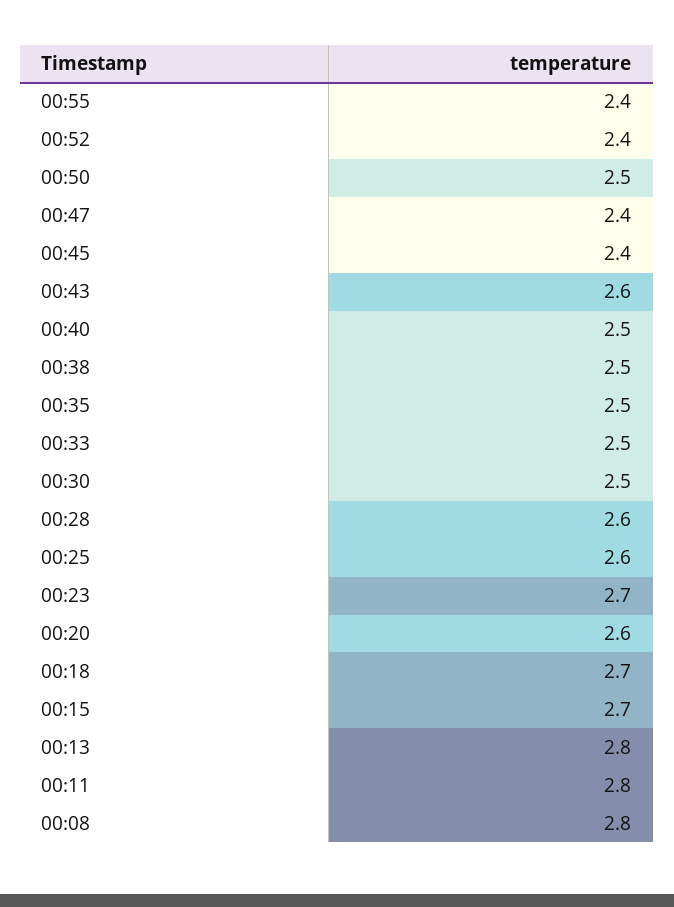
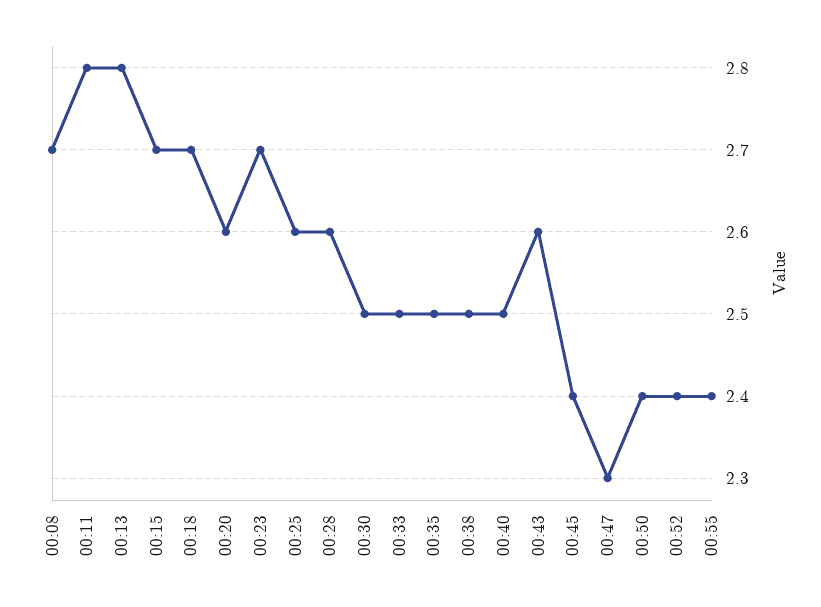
  {
    "00:55": 2.4,
    "00:52": 2.4,
-   "00:50": 2.5,
+   "00:50": 2.4,
-   "00:47": 2.4,
+   "00:47": 2.3,
    "00:45": 2.4,
    "00:43": 2.6,
    "00:40": 2.5,
    "00:38": 2.5,
    "00:35": 2.5,
    "00:33": 2.5,
    "00:30": 2.5,
    "00:28": 2.6,
    "00:25": 2.6,
    "00:23": 2.7,
    "00:20": 2.6,
    "00:18": 2.7,
    "00:15": 2.7,
    "00:13": 2.8,
    "00:11": 2.8,
-   "00:08": 2.8
+   "00:08": 2.7
  }

